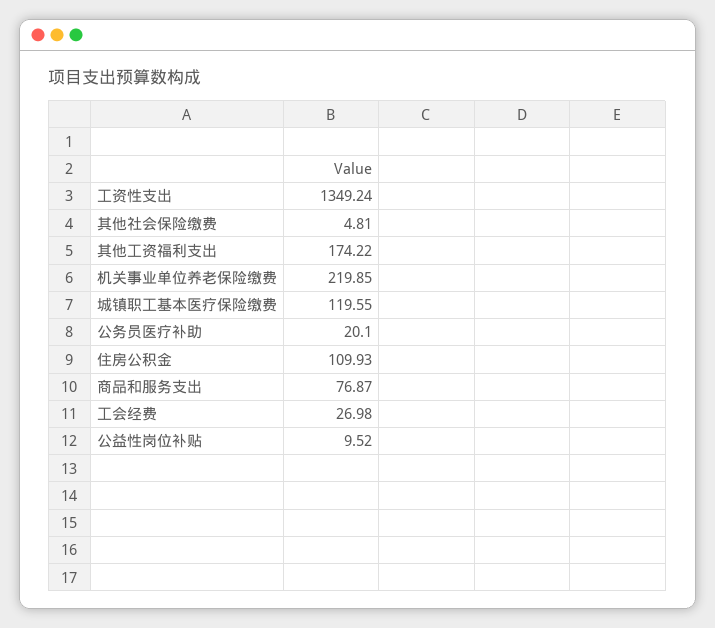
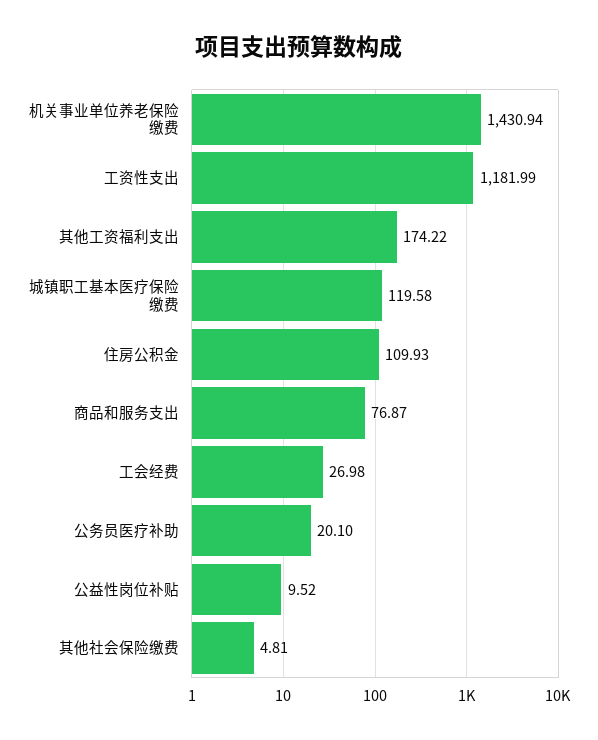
  {
-   "工资性支出": 1349.24,
+   "工资性支出": 1181.99,
    "其他社会保险缴费": 4.81,
    "其他工资福利支出": 174.22,
-   "机关事业单位养老保险缴费": 219.85,
+   "机关事业单位养老保险缴费": 1430.94,
-   "城镇职工基本医疗保险缴费": 119.55,
+   "城镇职工基本医疗保险缴费": 119.58,
    "公务员医疗补助": 20.1,
    "住房公积金": 109.93,
    "商品和服务支出": 76.87,
    "工会经费": 26.98,
    "公益性岗位补贴": 9.52
  }

